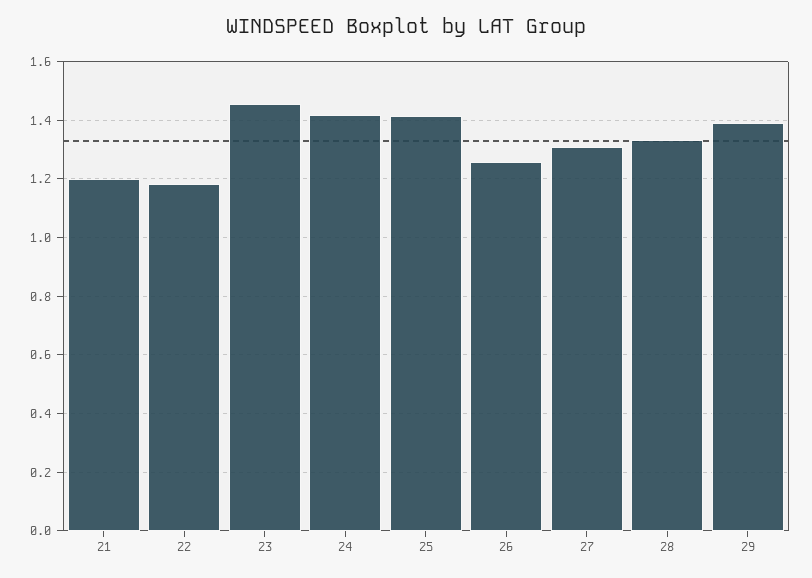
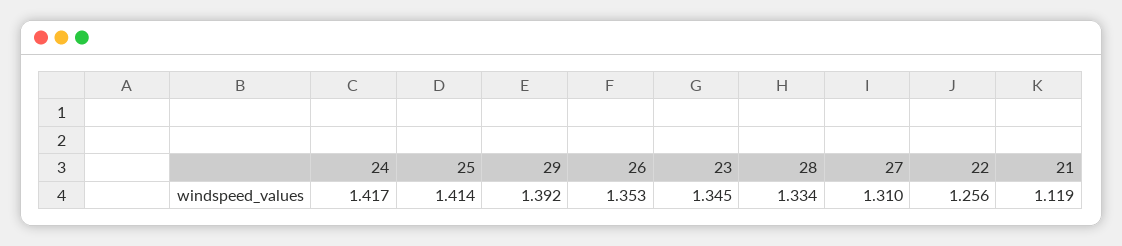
  {
-   "21": 1.2,
+   "21": 1.119,
-   "22": 1.175,
+   "22": 1.256,
-   "23": 1.45,
+   "23": 1.345,
    "24": 1.417,
    "25": 1.414,
-   "26": 1.25,
+   "26": 1.353,
    "27": 1.31,
    "28": 1.334,
    "29": 1.392
  }

